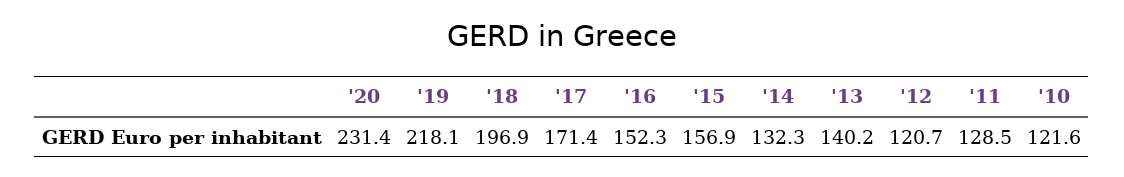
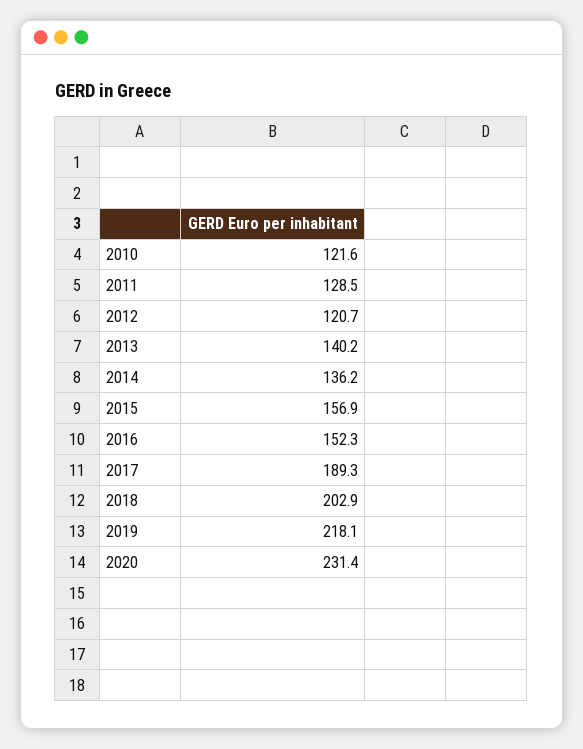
  {
    "'20": 231.4,
    "'19": 218.1,
-   "'18": 196.9,
+   "'18": 202.9,
-   "'17": 171.4,
+   "'17": 189.3,
    "'16": 152.3,
    "'15": 156.9,
-   "'14": 132.3,
+   "'14": 136.2,
    "'13": 140.2,
    "'12": 120.7,
    "'11": 128.5,
    "'10": 121.6
  }

